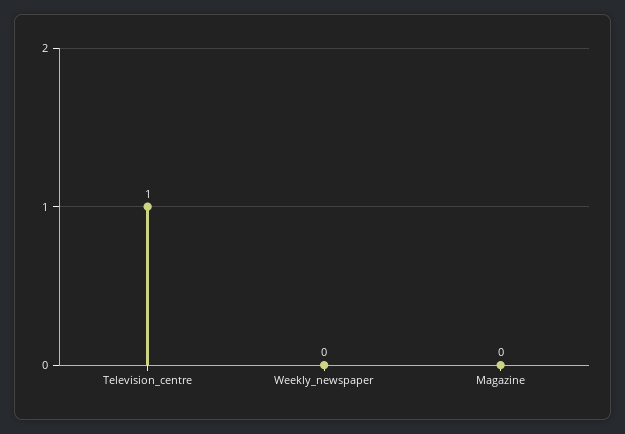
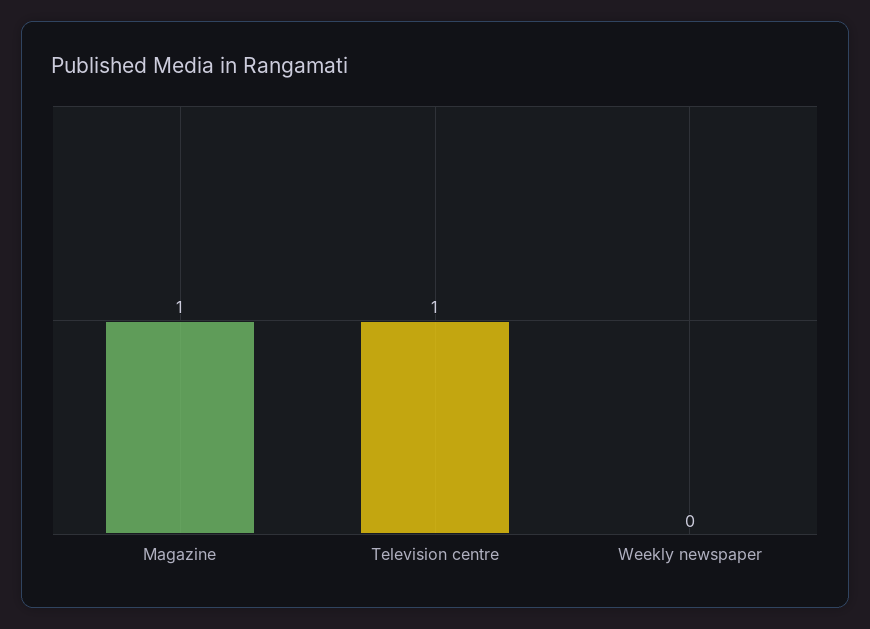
  {
    "Television_centre": 1,
    "Weekly_newspaper": 0,
-   "Magazine": 0
+   "Magazine": 1
  }

